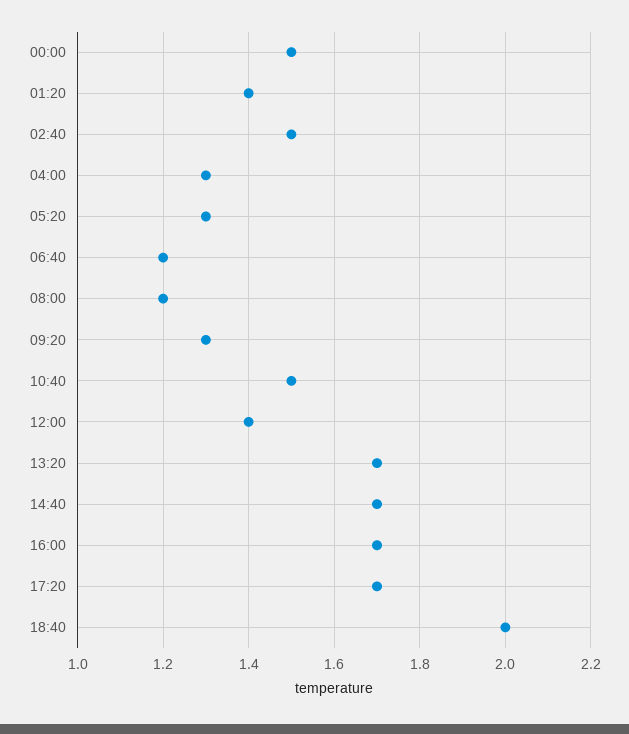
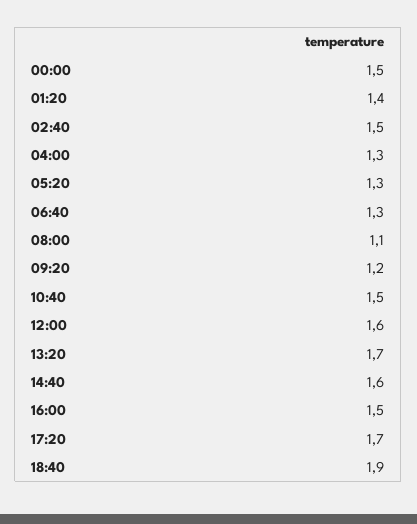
  {
    "00:00": 1.5,
    "01:20": 1.4,
    "02:40": 1.5,
    "04:00": 1.3,
    "05:20": 1.3,
-   "06:40": 1.2,
+   "06:40": 1.3,
-   "08:00": 1.2,
+   "08:00": 1.1,
-   "09:20": 1.3,
+   "09:20": 1.2,
    "10:40": 1.5,
-   "12:00": 1.4,
+   "12:00": 1.6,
    "13:20": 1.7,
-   "14:40": 1.7,
+   "14:40": 1.6,
-   "16:00": 1.7,
+   "16:00": 1.5,
    "17:20": 1.7,
-   "18:40": 2
+   "18:40": 1.9
  }

